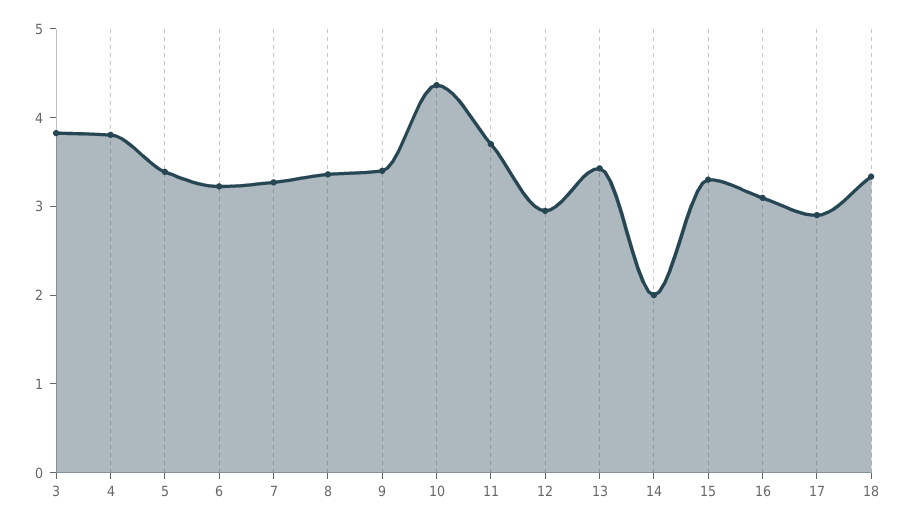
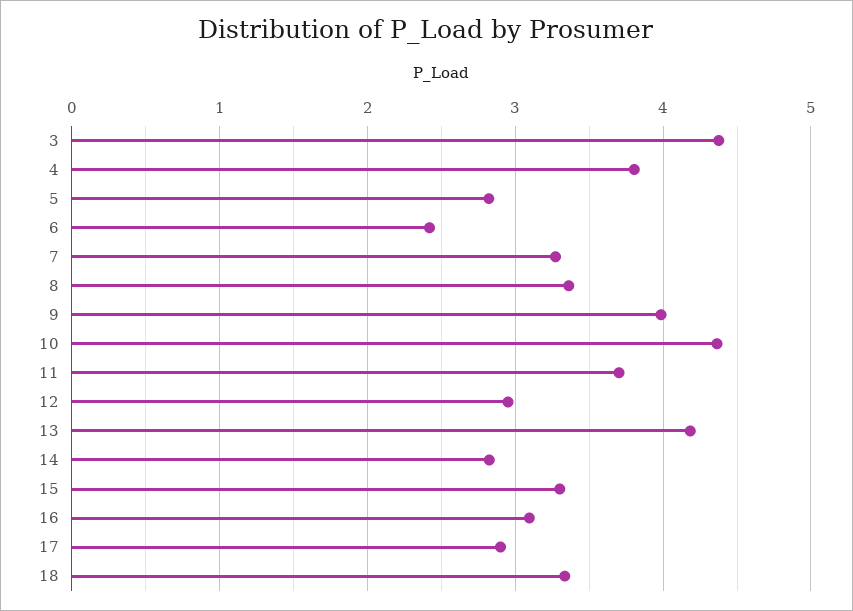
  {
-   "3": 3.8,
+   "3": 4.4,
    "4": 3.8,
-   "5": 3.4,
+   "5": 2.8,
-   "6": 3.2,
+   "6": 2.4,
    "7": 3.3,
    "8": 3.4,
-   "9": 3.4,
+   "9": 4,
    "10": 4.4,
    "11": 3.7,
    "12": 3,
-   "13": 3.4,
+   "13": 4.2,
-   "14": 2,
+   "14": 2.8,
    "15": 3.3,
    "16": 3.1,
    "17": 2.9,
    "18": 3.3
  }

